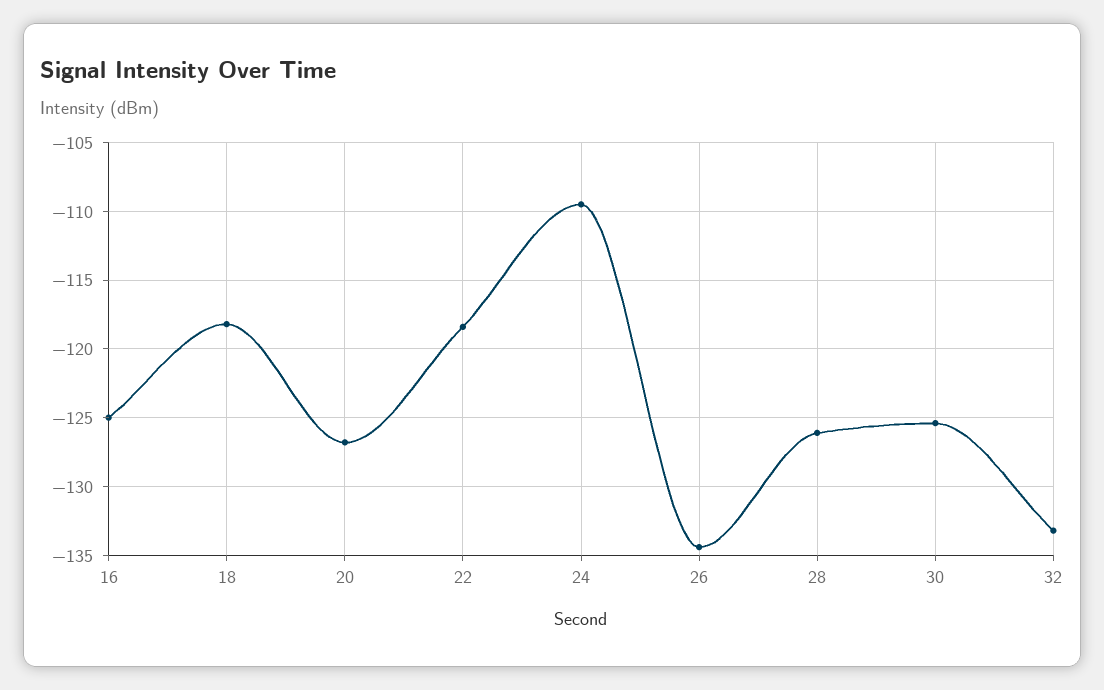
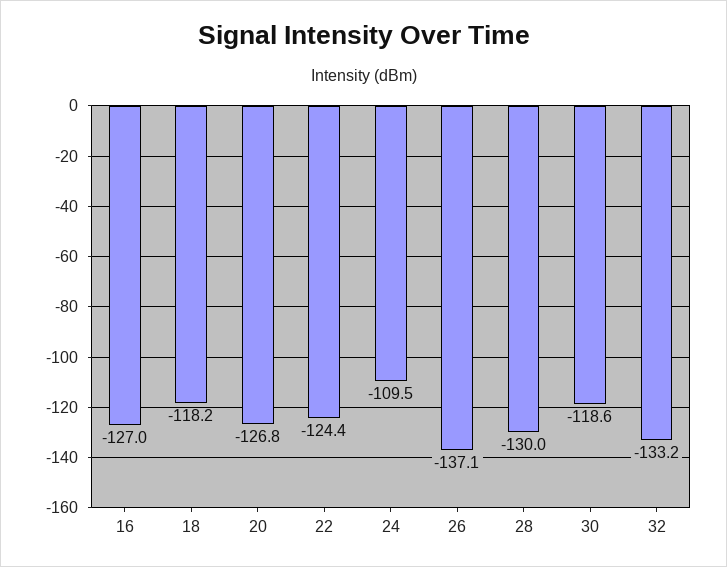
  {
-   "16": -125,
+   "16": -127,
    "18": -118.2,
    "20": -126.8,
-   "22": -118.5,
+   "22": -124.4,
    "24": -109.5,
-   "26": -134.5,
+   "26": -137.1,
-   "28": -126,
+   "28": -130,
-   "30": -125.5,
+   "30": -118.6,
    "32": -133.2
  }

